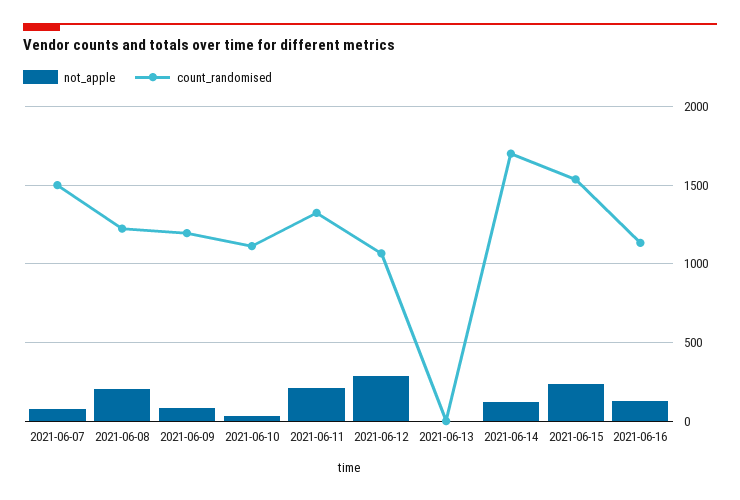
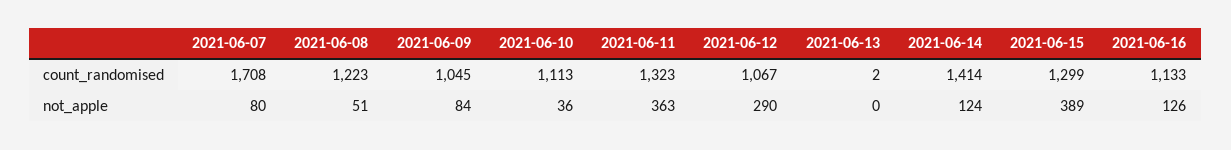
  {
    "not_apple": {
      "2021-06-07": 80,
-     "2021-06-08": 200,
+     "2021-06-08": 51,
      "2021-06-09": 84,
      "2021-06-10": 36,
-     "2021-06-11": 200,
+     "2021-06-11": 363,
      "2021-06-12": 290,
      "2021-06-13": 0,
      "2021-06-14": 124,
-     "2021-06-15": 250,
+     "2021-06-15": 389,
      "2021-06-16": 126
    },
    "count_randomised": {
-     "2021-06-07": 1500,
+     "2021-06-07": 1708,
      "2021-06-08": 1223,
-     "2021-06-09": 1200,
+     "2021-06-09": 1045,
      "2021-06-10": 1113,
      "2021-06-11": 1323,
      "2021-06-12": 1067,
      "2021-06-13": 2,
-     "2021-06-14": 1700,
+     "2021-06-14": 1414,
-     "2021-06-15": 1550,
+     "2021-06-15": 1299,
      "2021-06-16": 1133
    }
  }

